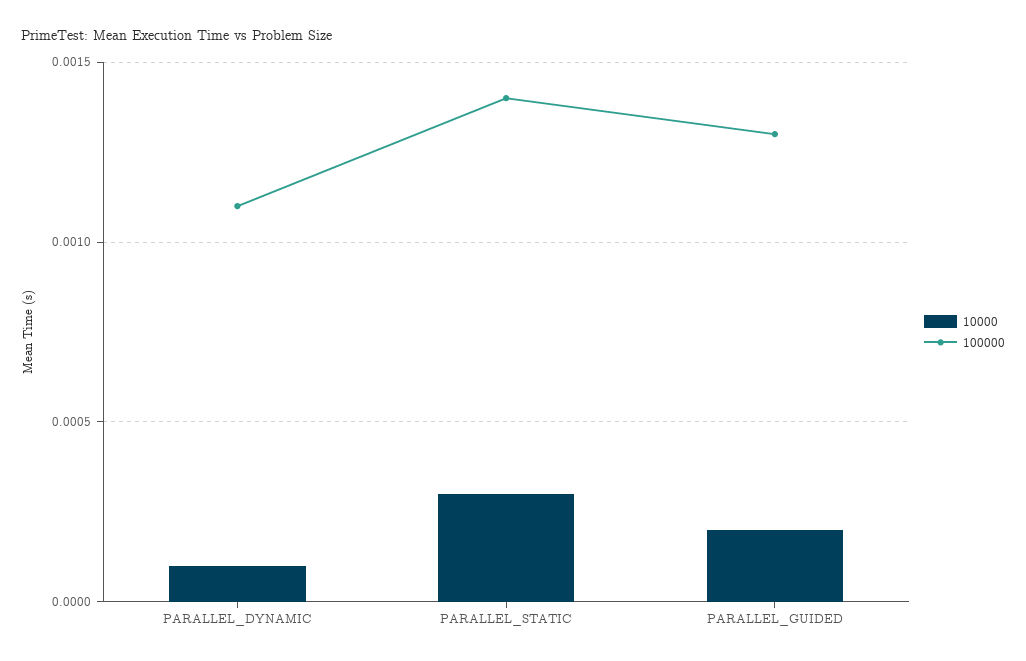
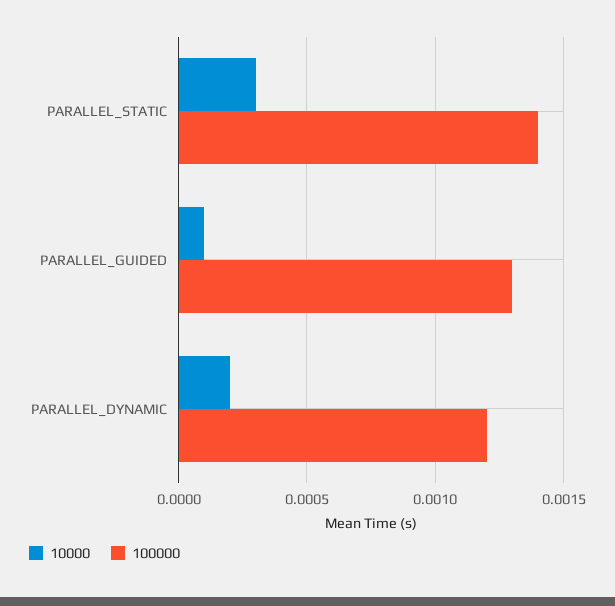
  {
    "10000": {
-     "PARALLEL_DYNAMIC": 0.0001,
+     "PARALLEL_DYNAMIC": 0.0002,
      "PARALLEL_STATIC": 0.0003,
-     "PARALLEL_GUIDED": 0.0002
+     "PARALLEL_GUIDED": 0.0001
    },
    "100000": {
-     "PARALLEL_DYNAMIC": 0.0011,
+     "PARALLEL_DYNAMIC": 0.0012,
      "PARALLEL_STATIC": 0.0014,
      "PARALLEL_GUIDED": 0.0013
    }
  }

